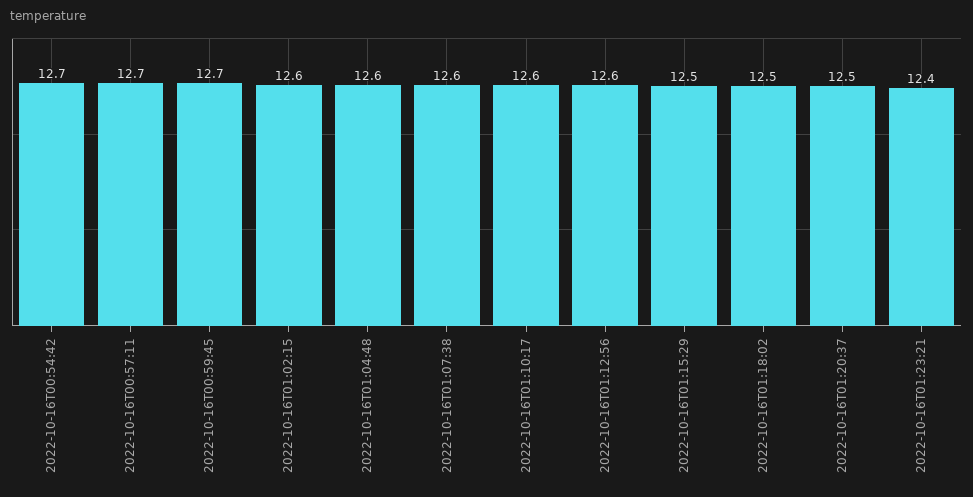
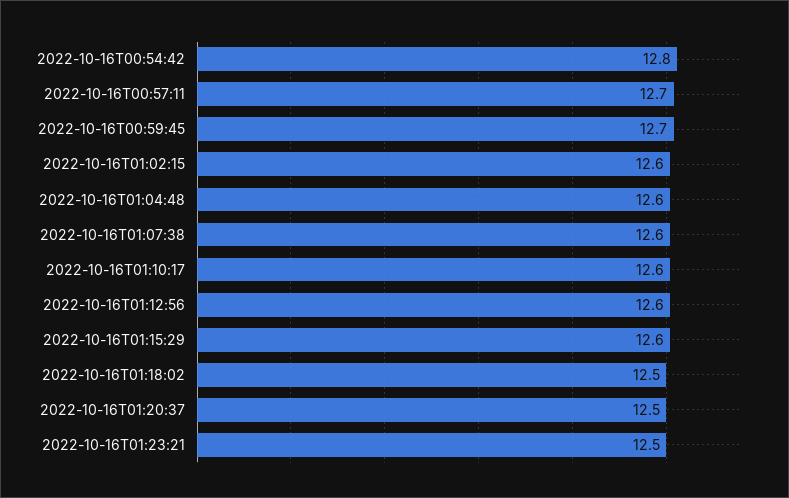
  {
-   "2022-10-16T00:54:42": 12.7,
+   "2022-10-16T00:54:42": 12.8,
    "2022-10-16T00:57:11": 12.7,
    "2022-10-16T00:59:45": 12.7,
    "2022-10-16T01:02:15": 12.6,
    "2022-10-16T01:04:48": 12.6,
    "2022-10-16T01:07:38": 12.6,
    "2022-10-16T01:10:17": 12.6,
    "2022-10-16T01:12:56": 12.6,
-   "2022-10-16T01:15:29": 12.5,
+   "2022-10-16T01:15:29": 12.6,
    "2022-10-16T01:18:02": 12.5,
    "2022-10-16T01:20:37": 12.5,
-   "2022-10-16T01:23:21": 12.4
+   "2022-10-16T01:23:21": 12.5
  }

